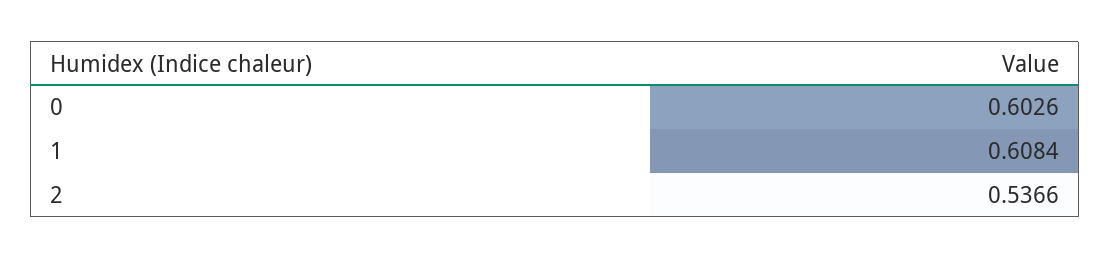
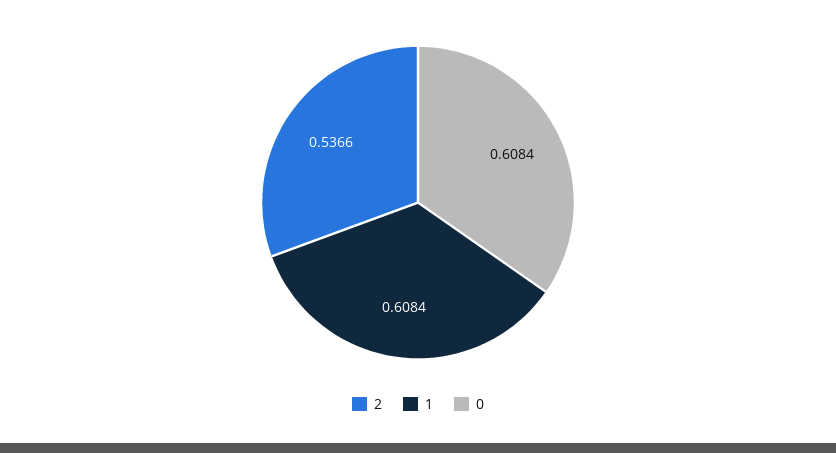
  {
-   "0": 0.6026,
+   "0": 0.6084,
    "1": 0.6084,
    "2": 0.5366
  }

